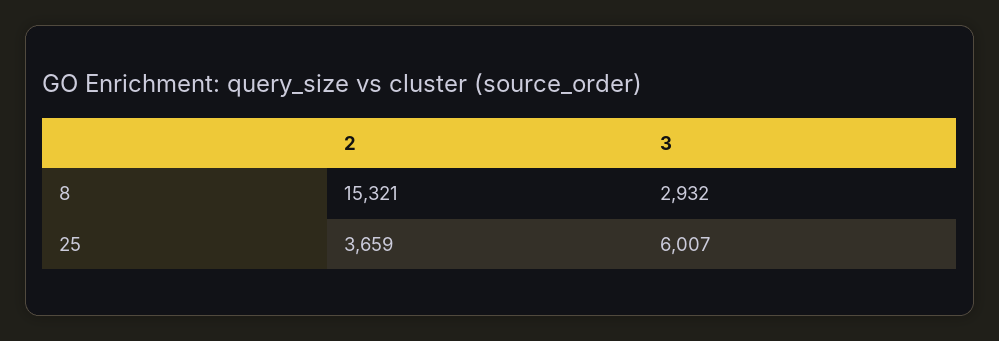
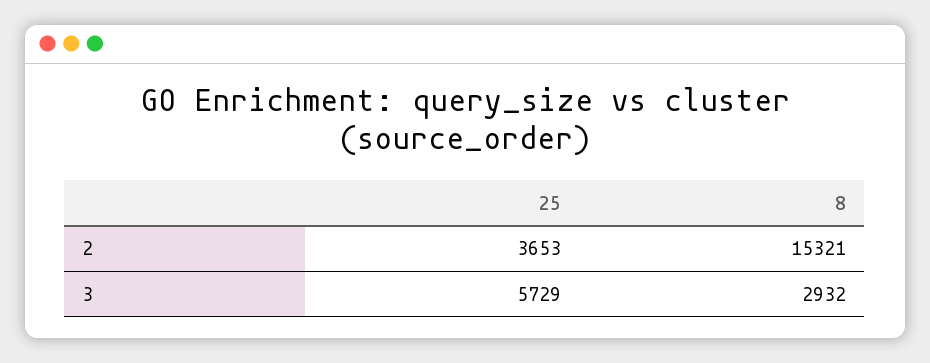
  {
    "2": {
      "8": 15321,
-     "25": 3659
+     "25": 3653
    },
    "3": {
      "8": 2932,
-     "25": 6007
+     "25": 5729
    }
  }

